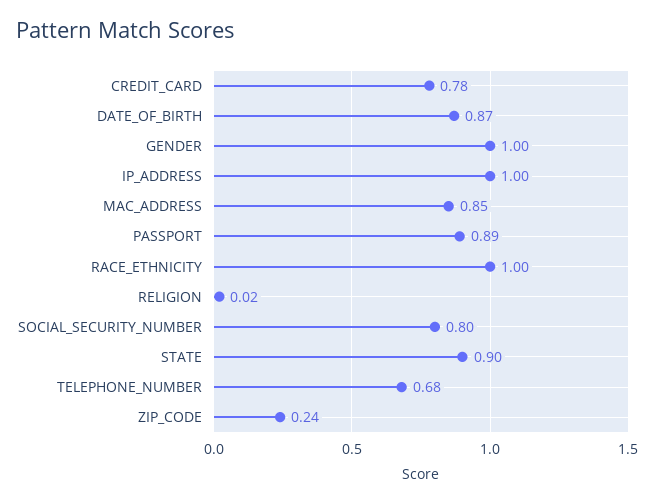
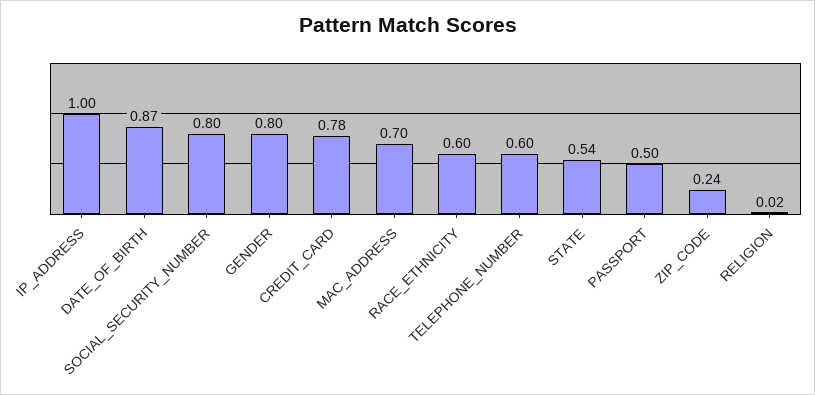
  {
    "CREDIT_CARD": 0.78,
    "DATE_OF_BIRTH": 0.87,
-   "GENDER": 1,
+   "GENDER": 0.8,
    "IP_ADDRESS": 1,
-   "MAC_ADDRESS": 0.85,
+   "MAC_ADDRESS": 0.7,
-   "PASSPORT": 0.89,
+   "PASSPORT": 0.5,
-   "RACE_ETHNICITY": 1,
+   "RACE_ETHNICITY": 0.6,
    "RELIGION": 0.02,
    "SOCIAL_SECURITY_NUMBER": 0.8,
-   "STATE": 0.9,
+   "STATE": 0.54,
-   "TELEPHONE_NUMBER": 0.68,
+   "TELEPHONE_NUMBER": 0.6,
    "ZIP_CODE": 0.24
  }

